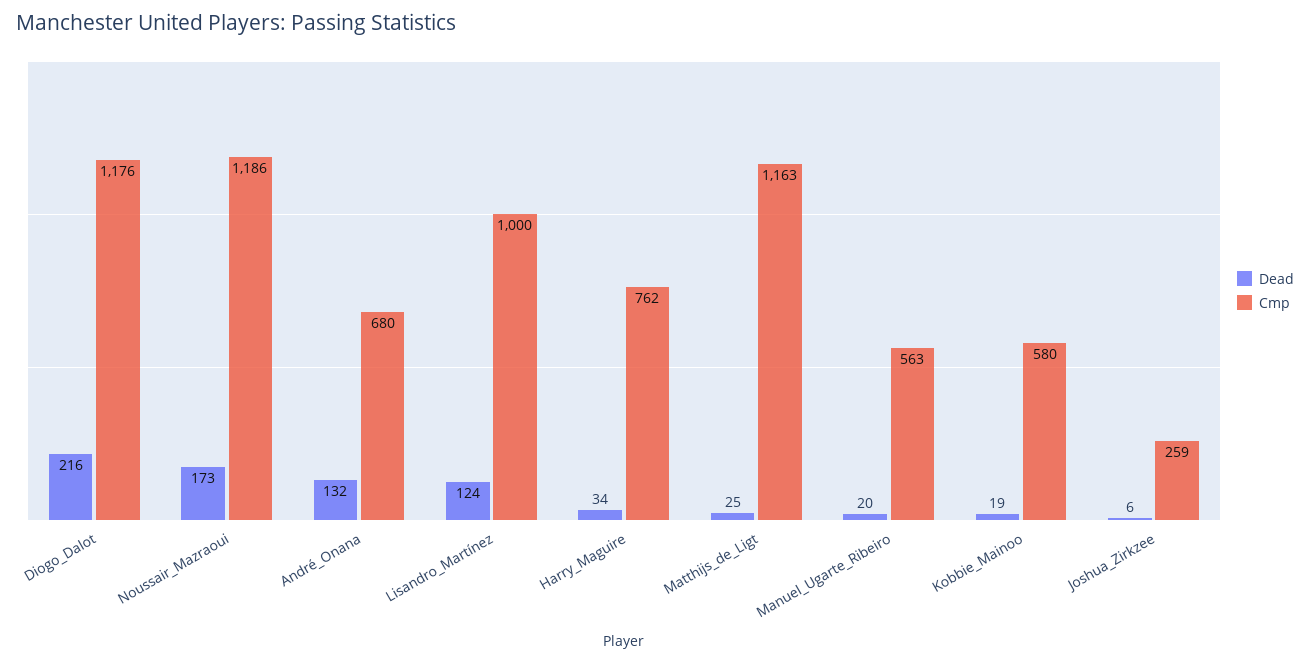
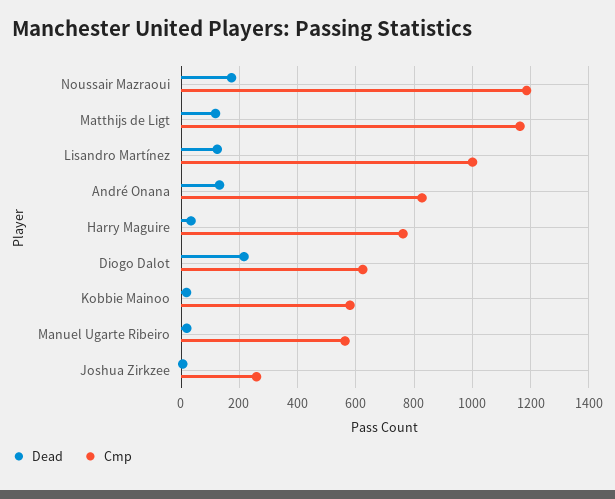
  {
    "Dead": {
      "Diogo_Dalot": 216,
      "Noussair_Mazraoui": 173,
      "André_Onana": 132,
      "Lisandro_Martínez": 124,
      "Harry_Maguire": 34,
-     "Matthijs_de_Ligt": 25,
+     "Matthijs_de_Ligt": 125,
      "Manuel_Ugarte_Ribeiro": 20,
      "Kobbie_Mainoo": 19,
      "Joshua_Zirkzee": 6
    },
    "Cmp": {
-     "Diogo_Dalot": 1176,
+     "Diogo_Dalot": 625,
      "Noussair_Mazraoui": 1186,
-     "André_Onana": 680,
+     "André_Onana": 825,
      "Lisandro_Martínez": 1000,
      "Harry_Maguire": 762,
      "Matthijs_de_Ligt": 1163,
      "Manuel_Ugarte_Ribeiro": 563,
      "Kobbie_Mainoo": 580,
      "Joshua_Zirkzee": 259
    }
  }

